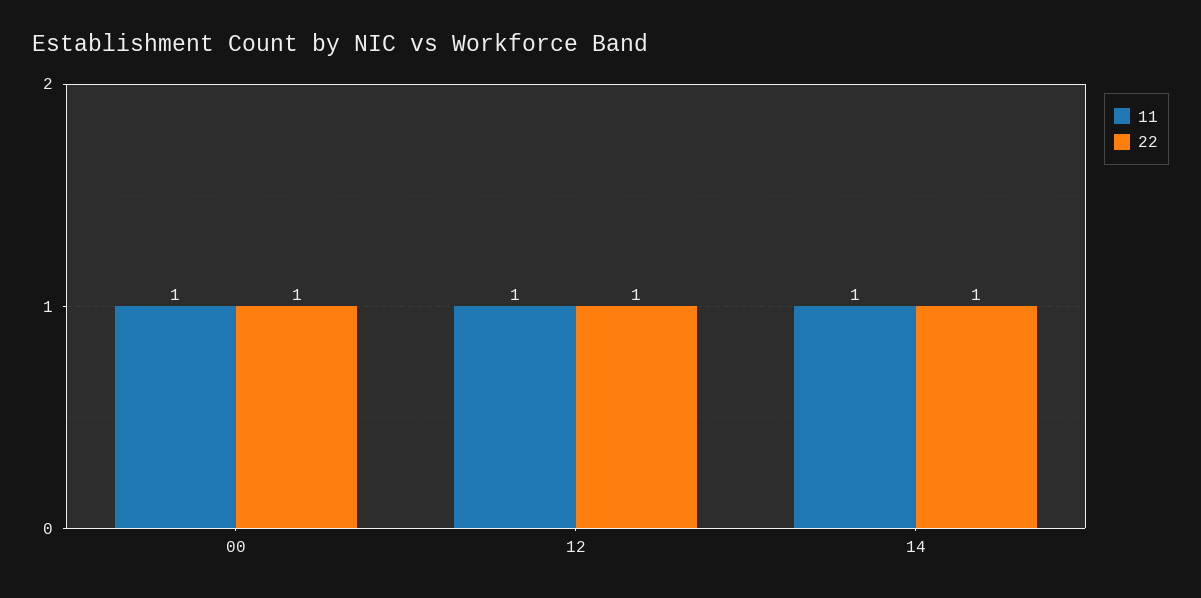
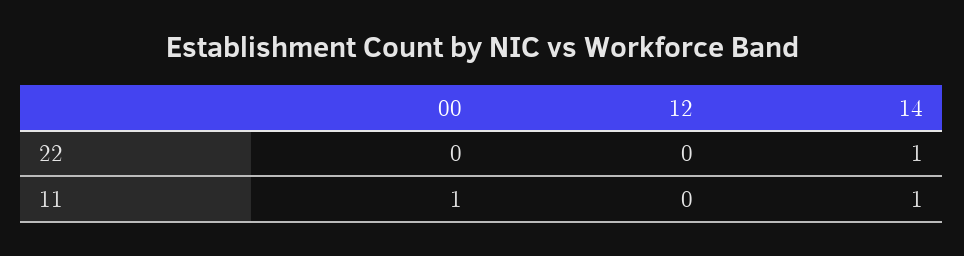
  {
    "11": {
      "00": 1,
-     "12": 1,
+     "12": 0,
      "14": 1
    },
    "22": {
-     "00": 1,
+     "00": 0,
-     "12": 1,
+     "12": 0,
      "14": 1
    }
  }

